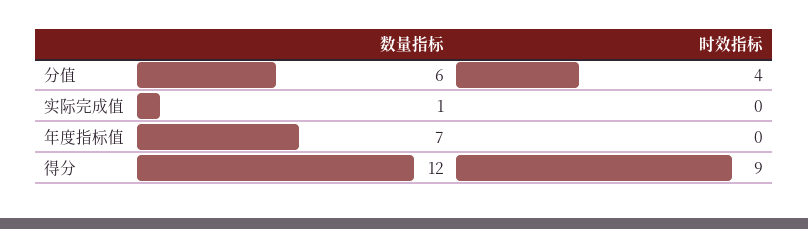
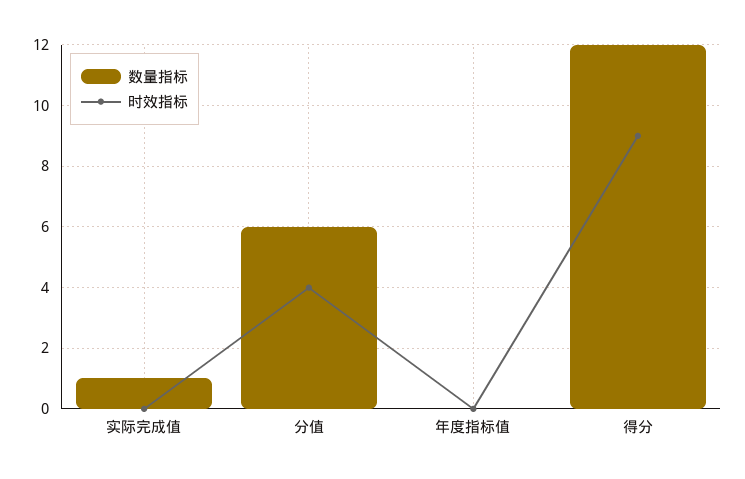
  {
    "数量指标": {
      "分值": 6,
      "实际完成值": 1,
-     "年度指标值": 7,
+     "年度指标值": 0,
      "得分": 12
    },
    "时效指标": {
      "分值": 4,
      "实际完成值": 0,
      "年度指标值": 0,
      "得分": 9
    }
  }

